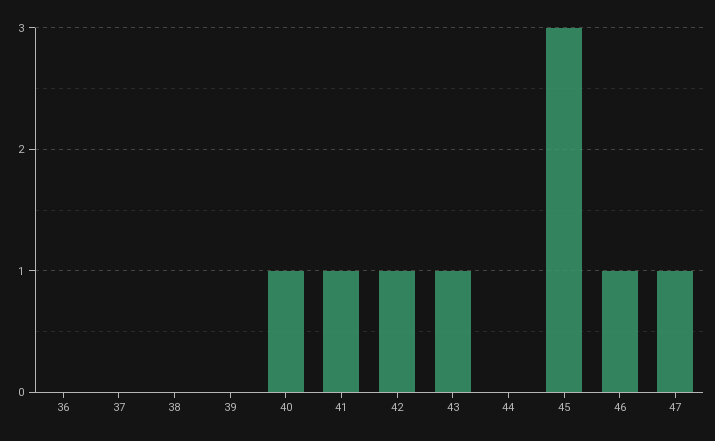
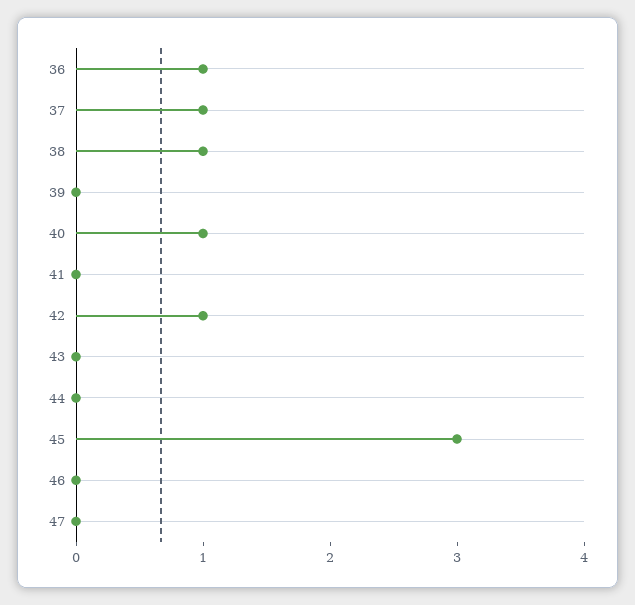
  {
-   "36": 0,
+   "36": 1,
-   "37": 0,
+   "37": 1,
-   "38": 0,
+   "38": 1,
    "39": 0,
    "40": 1,
-   "41": 1,
+   "41": 0,
    "42": 1,
-   "43": 1,
+   "43": 0,
    "44": 0,
    "45": 3,
-   "46": 1,
+   "46": 0,
-   "47": 1
+   "47": 0
  }

